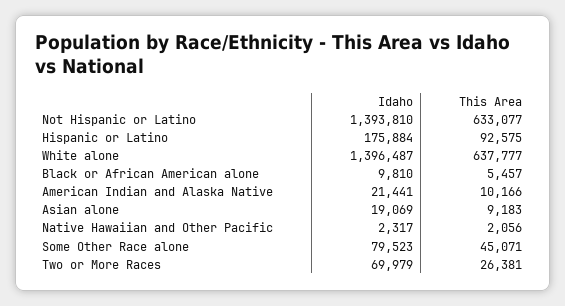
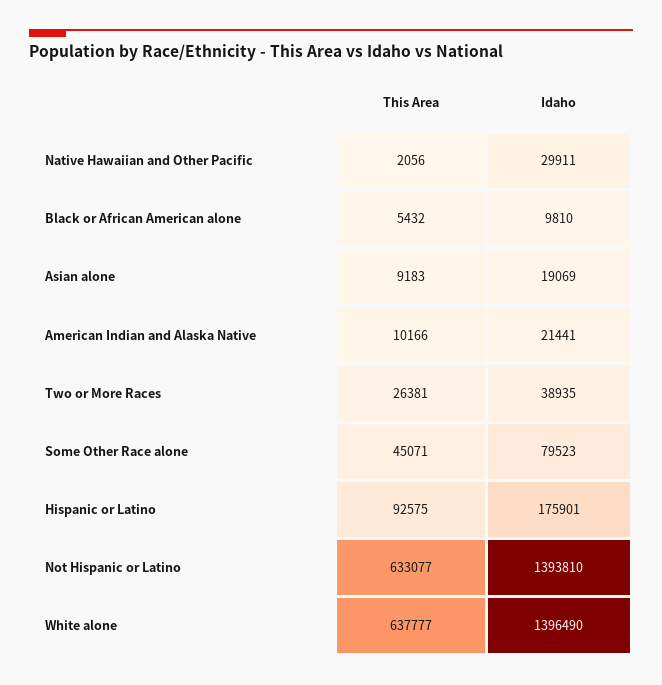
  {
    "Idaho": {
      "Not Hispanic or Latino": 1393810,
-     "Hispanic or Latino": 175884,
+     "Hispanic or Latino": 175901,
-     "White alone": 1396487,
+     "White alone": 1396490,
      "Black or African American alone": 9810,
      "American Indian and Alaska Native": 21441,
      "Asian alone": 19069,
-     "Native Hawaiian and Other Pacific": 2317,
+     "Native Hawaiian and Other Pacific": 29911,
      "Some Other Race alone": 79523,
-     "Two or More Races": 69979
+     "Two or More Races": 38935
    },
    "This Area": {
      "Not Hispanic or Latino": 633077,
      "Hispanic or Latino": 92575,
      "White alone": 637777,
-     "Black or African American alone": 5457,
+     "Black or African American alone": 5432,
      "American Indian and Alaska Native": 10166,
      "Asian alone": 9183,
      "Native Hawaiian and Other Pacific": 2056,
      "Some Other Race alone": 45071,
      "Two or More Races": 26381
    }
  }

